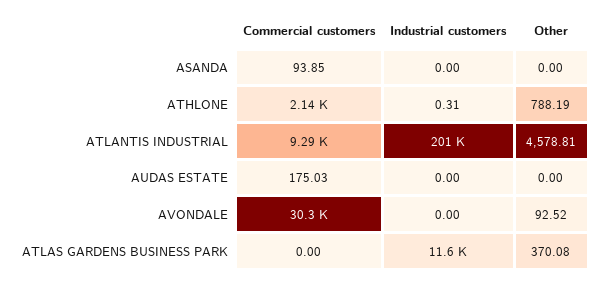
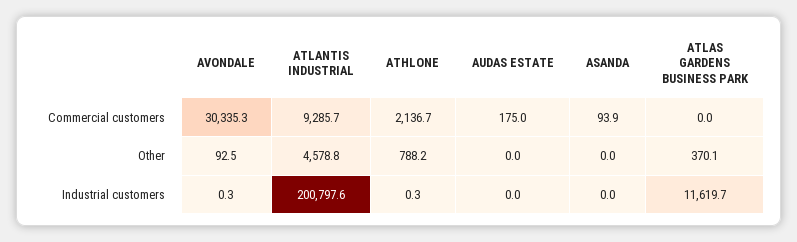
  {
    "Commercial customers": {
      "ASANDA": 93.85,
      "ATHLONE": 2136.7,
      "ATLANTIS INDUSTRIAL": 9285.7,
      "AUDAS ESTATE": 175.03,
      "AVONDALE": 30335.3,
      "ATLAS GARDENS BUSINESS PARK": 0
    },
    "Industrial customers": {
      "ASANDA": 0,
      "ATHLONE": 0.31,
      "ATLANTIS INDUSTRIAL": 200797.6,
      "AUDAS ESTATE": 0,
-     "AVONDALE": 0,
+     "AVONDALE": 0.3,
      "ATLAS GARDENS BUSINESS PARK": 11619.7
    },
    "Other": {
      "ASANDA": 0,
      "ATHLONE": 788.19,
      "ATLANTIS INDUSTRIAL": 4578.81,
      "AUDAS ESTATE": 0,
      "AVONDALE": 92.52,
      "ATLAS GARDENS BUSINESS PARK": 370.08
    }
  }

